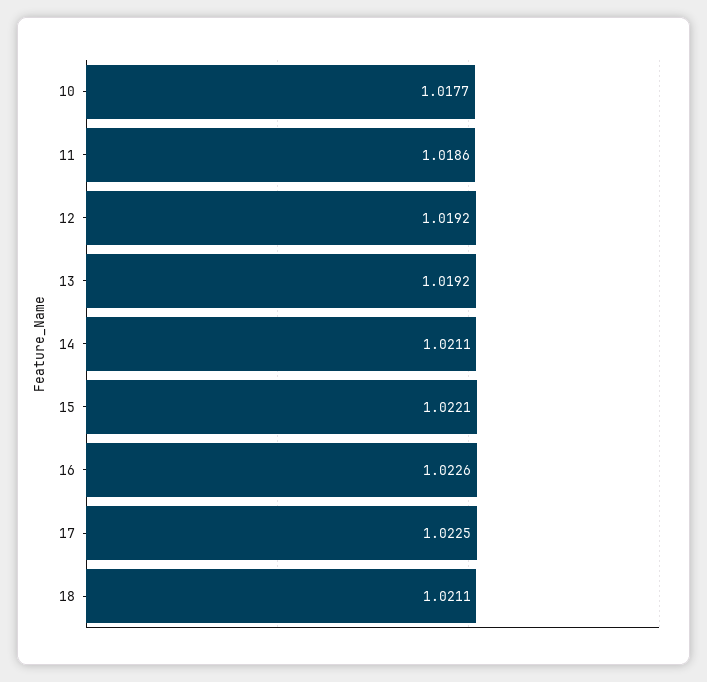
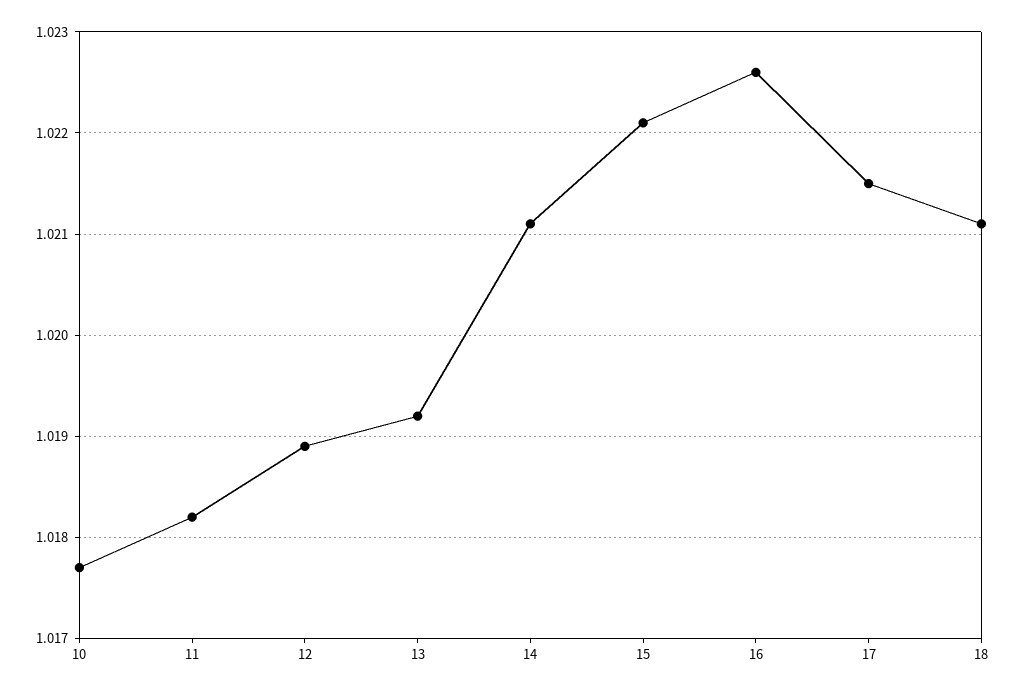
  {
    "10": 1.0177,
-   "11": 1.0186,
+   "11": 1.0182,
-   "12": 1.0192,
+   "12": 1.0189,
    "13": 1.0192,
    "14": 1.0211,
    "15": 1.0221,
    "16": 1.0226,
-   "17": 1.0225,
+   "17": 1.0215,
    "18": 1.0211
  }

